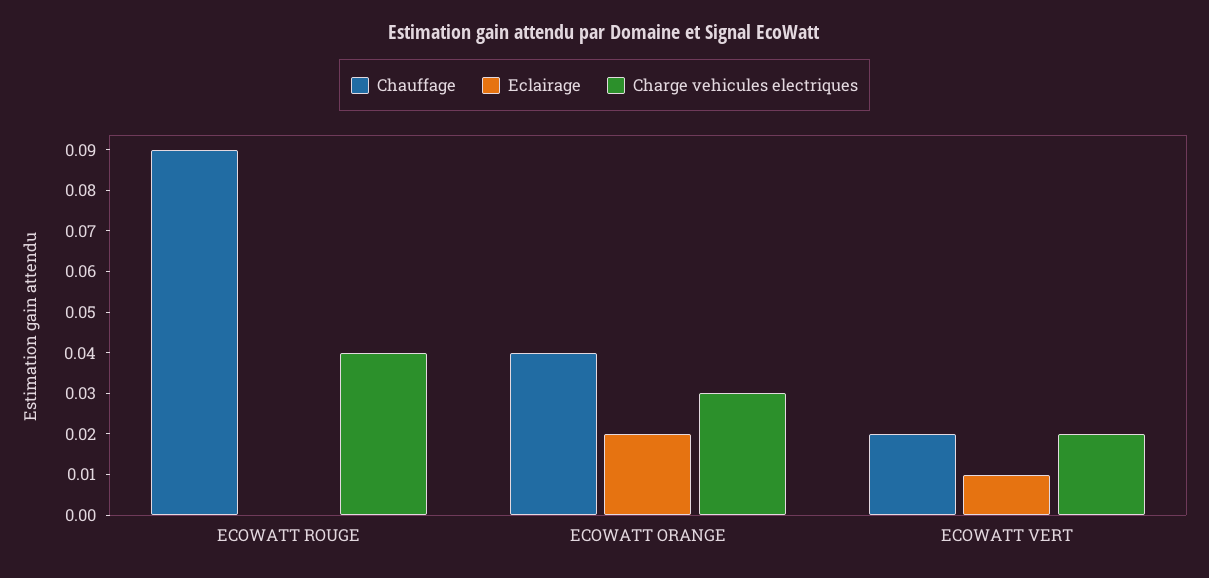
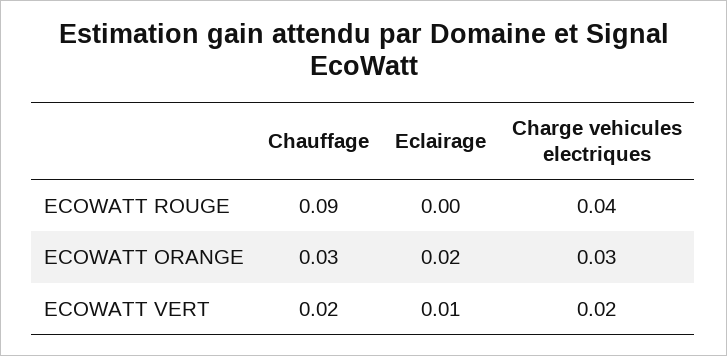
  {
    "Chauffage": {
      "ECOWATT ROUGE": 0.09,
-     "ECOWATT ORANGE": 0.04,
+     "ECOWATT ORANGE": 0.03,
      "ECOWATT VERT": 0.02
    },
    "Eclairage": {
      "ECOWATT ROUGE": 0,
      "ECOWATT ORANGE": 0.02,
      "ECOWATT VERT": 0.01
    },
    "Charge vehicules electriques": {
      "ECOWATT ROUGE": 0.04,
      "ECOWATT ORANGE": 0.03,
      "ECOWATT VERT": 0.02
    }
  }

